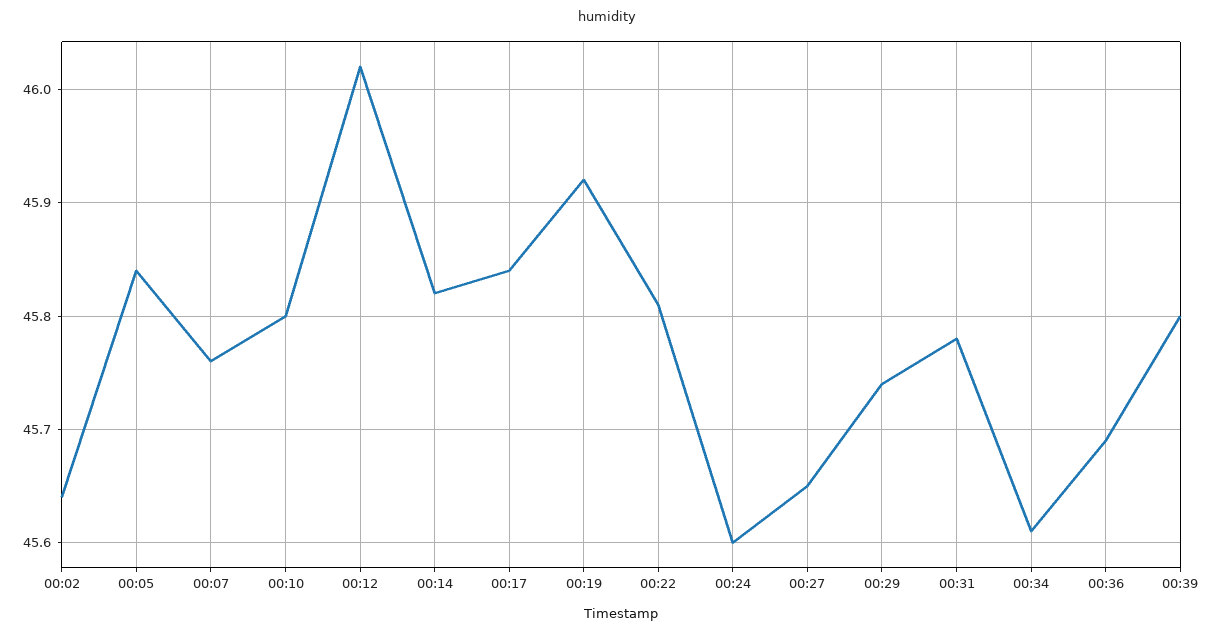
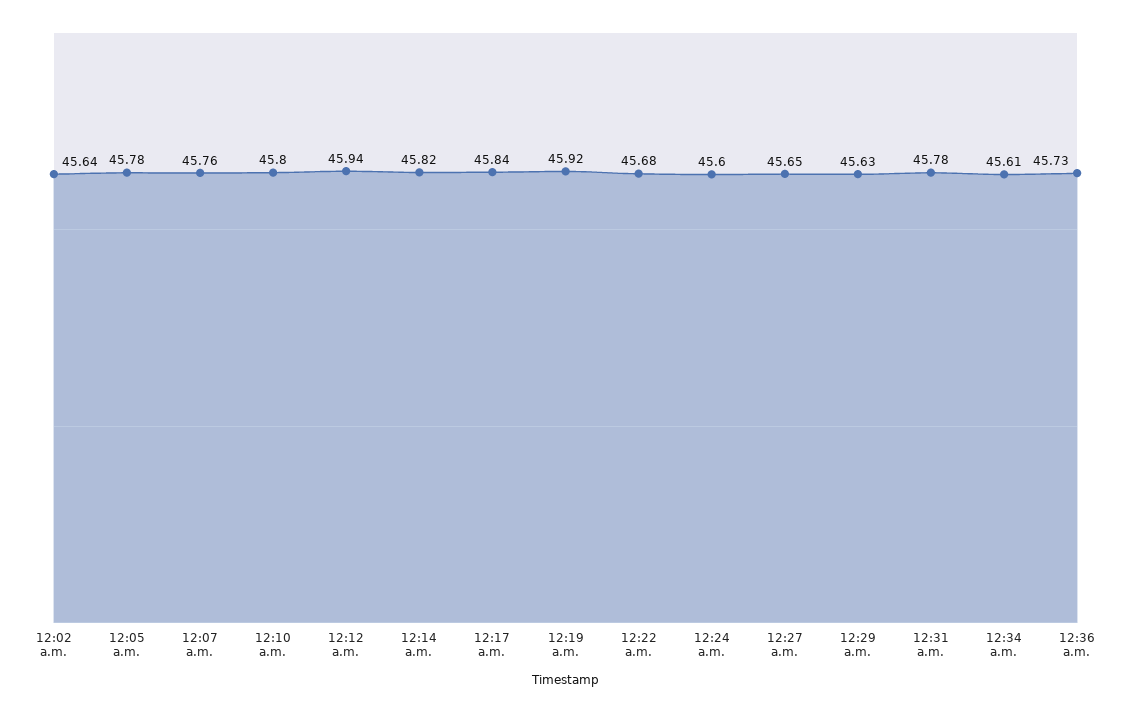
  {
    "00:02": 45.64,
-   "00:05": 45.84,
+   "00:05": 45.78,
    "00:07": 45.76,
    "00:10": 45.8,
-   "00:12": 46.02,
+   "00:12": 45.94,
    "00:14": 45.82,
    "00:17": 45.84,
    "00:19": 45.92,
-   "00:22": 45.81,
+   "00:22": 45.68,
    "00:24": 45.6,
    "00:27": 45.65,
-   "00:29": 45.74,
+   "00:29": 45.63,
    "00:31": 45.78,
    "00:34": 45.61,
-   "00:36": 45.69,
+   "00:36": 45.73
-   "00:39": 45.8
  }

